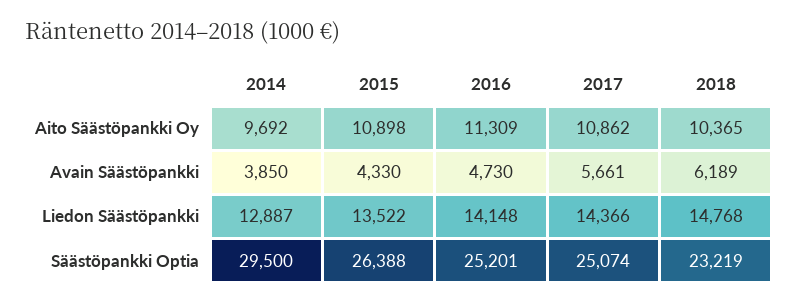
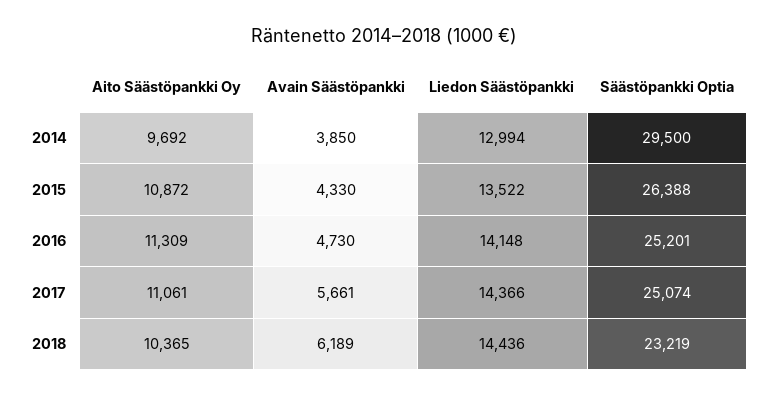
  {
    "2014": {
      "Aito Säästöpankki Oy": 9692,
      "Avain Säästöpankki": 3850,
-     "Liedon Säästöpankki": 12887,
+     "Liedon Säästöpankki": 12994,
      "Säästöpankki Optia": 29500
    },
    "2015": {
-     "Aito Säästöpankki Oy": 10898,
+     "Aito Säästöpankki Oy": 10872,
      "Avain Säästöpankki": 4330,
      "Liedon Säästöpankki": 13522,
      "Säästöpankki Optia": 26388
    },
    "2016": {
      "Aito Säästöpankki Oy": 11309,
      "Avain Säästöpankki": 4730,
      "Liedon Säästöpankki": 14148,
      "Säästöpankki Optia": 25201
    },
    "2017": {
-     "Aito Säästöpankki Oy": 10862,
+     "Aito Säästöpankki Oy": 11061,
      "Avain Säästöpankki": 5661,
      "Liedon Säästöpankki": 14366,
      "Säästöpankki Optia": 25074
    },
    "2018": {
      "Aito Säästöpankki Oy": 10365,
      "Avain Säästöpankki": 6189,
-     "Liedon Säästöpankki": 14768,
+     "Liedon Säästöpankki": 14436,
      "Säästöpankki Optia": 23219
    }
  }

